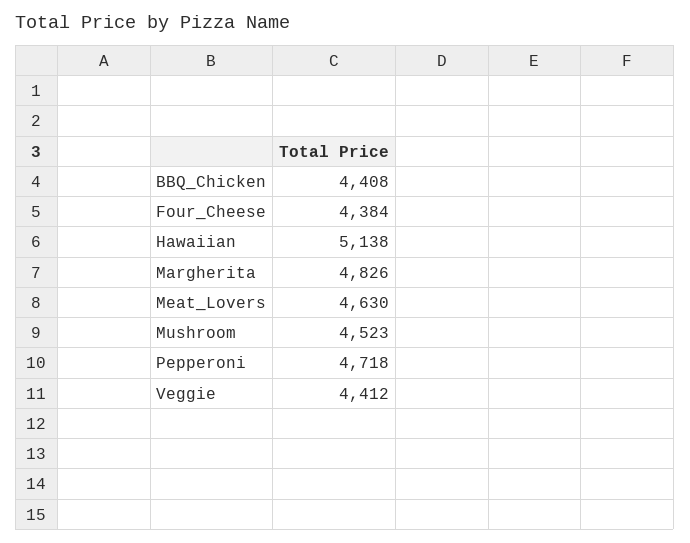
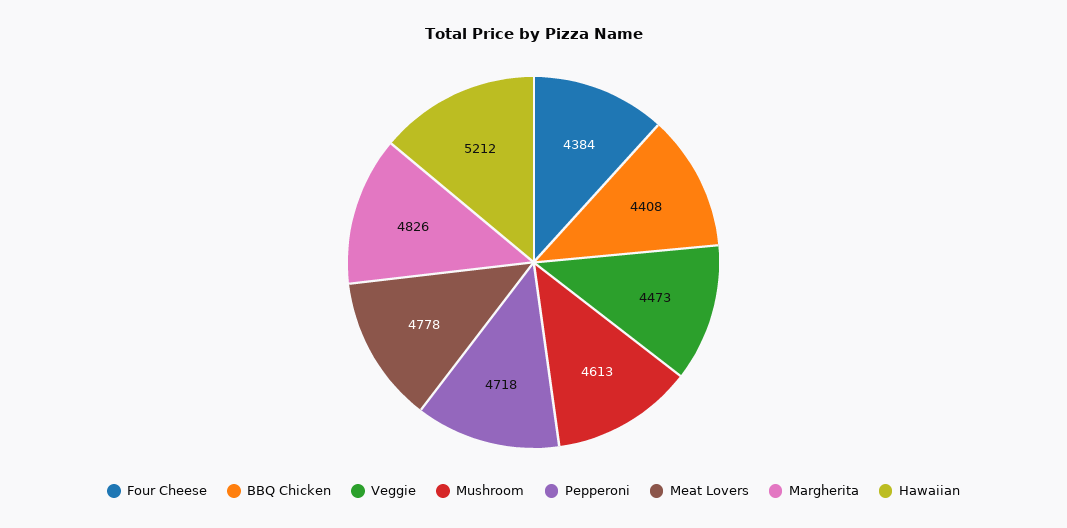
  {
    "BBQ_Chicken": 4408,
    "Four_Cheese": 4384,
-   "Hawaiian": 5138,
+   "Hawaiian": 5212,
    "Margherita": 4826,
-   "Meat_Lovers": 4630,
+   "Meat_Lovers": 4778,
-   "Mushroom": 4523,
+   "Mushroom": 4613,
    "Pepperoni": 4718,
-   "Veggie": 4412
+   "Veggie": 4473
  }

